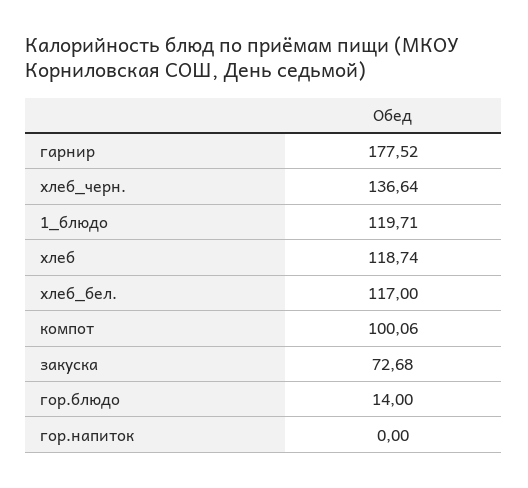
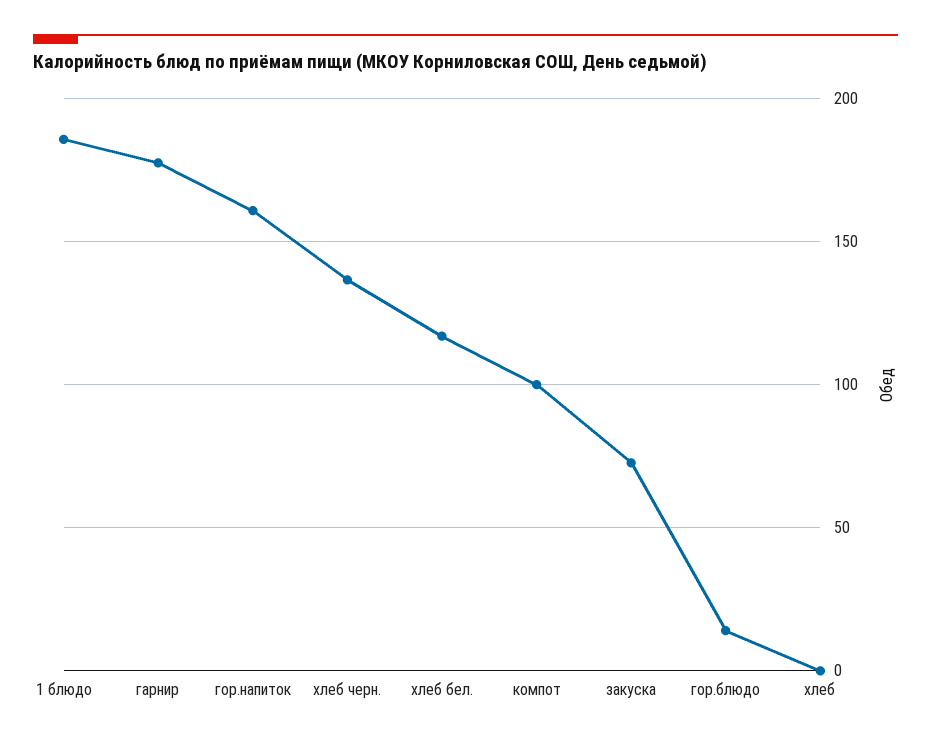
  {
    "гарнир": 177.52,
    "хлеб_черн.": 136.64,
-   "1_блюдо": 119.71,
+   "1_блюдо": 185,
-   "хлеб": 118.74,
+   "хлеб": 0,
    "хлеб_бел.": 117,
    "компот": 100.06,
    "закуска": 72.68,
    "гор.блюдо": 14,
-   "гор.напиток": 0
+   "гор.напиток": 160
  }

